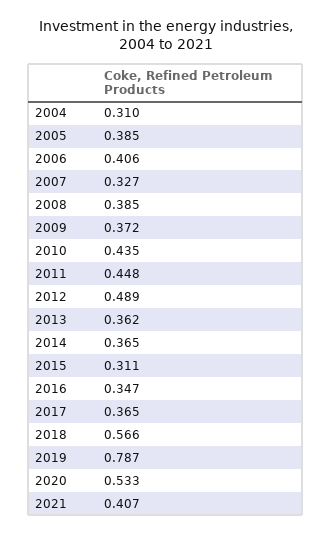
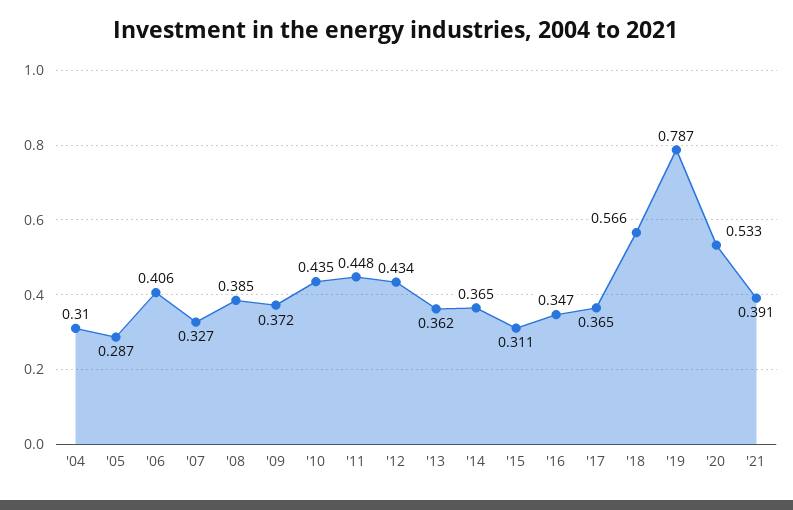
  {
    "2004": 0.31,
-   "2005": 0.385,
+   "2005": 0.287,
    "2006": 0.406,
    "2007": 0.327,
    "2008": 0.385,
    "2009": 0.372,
    "2010": 0.435,
    "2011": 0.448,
-   "2012": 0.489,
+   "2012": 0.434,
    "2013": 0.362,
    "2014": 0.365,
    "2015": 0.311,
    "2016": 0.347,
    "2017": 0.365,
    "2018": 0.566,
    "2019": 0.787,
    "2020": 0.533,
-   "2021": 0.407
+   "2021": 0.391
  }

